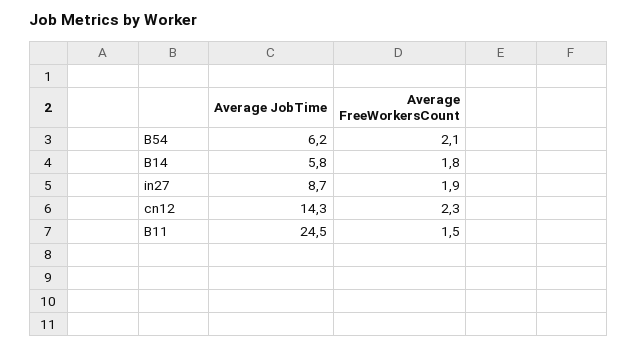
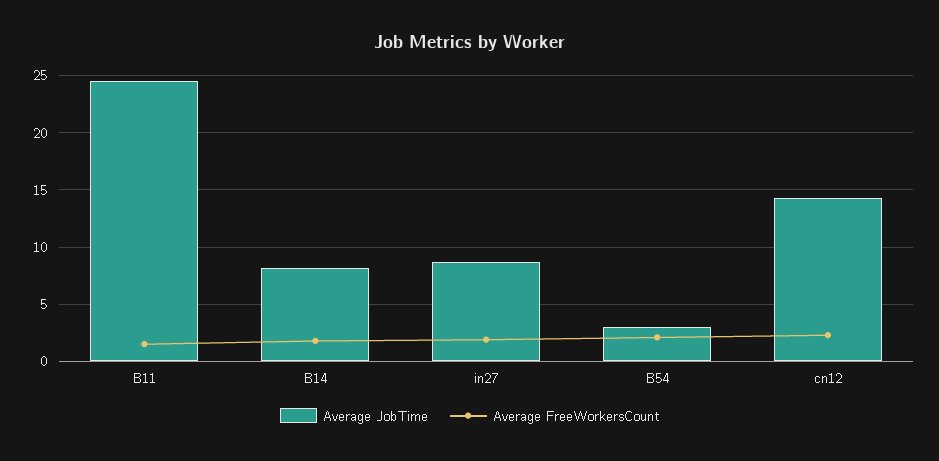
  {
    "Average JobTime": {
-     "B54": 6.2,
+     "B54": 3,
-     "B14": 5.8,
+     "B14": 8,
      "in27": 8.7,
      "cn12": 14.3,
      "B11": 24.5
    },
    "Average FreeWorkersCount": {
      "B54": 2.1,
      "B14": 1.8,
      "in27": 1.9,
      "cn12": 2.3,
      "B11": 1.5
    }
  }

